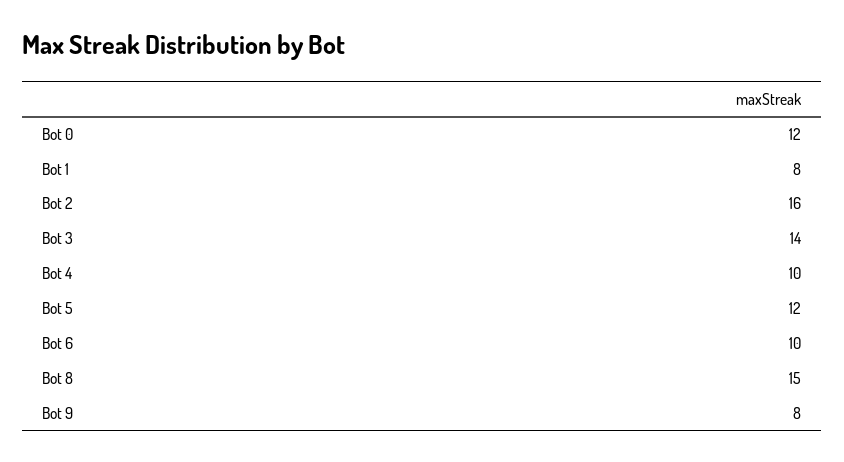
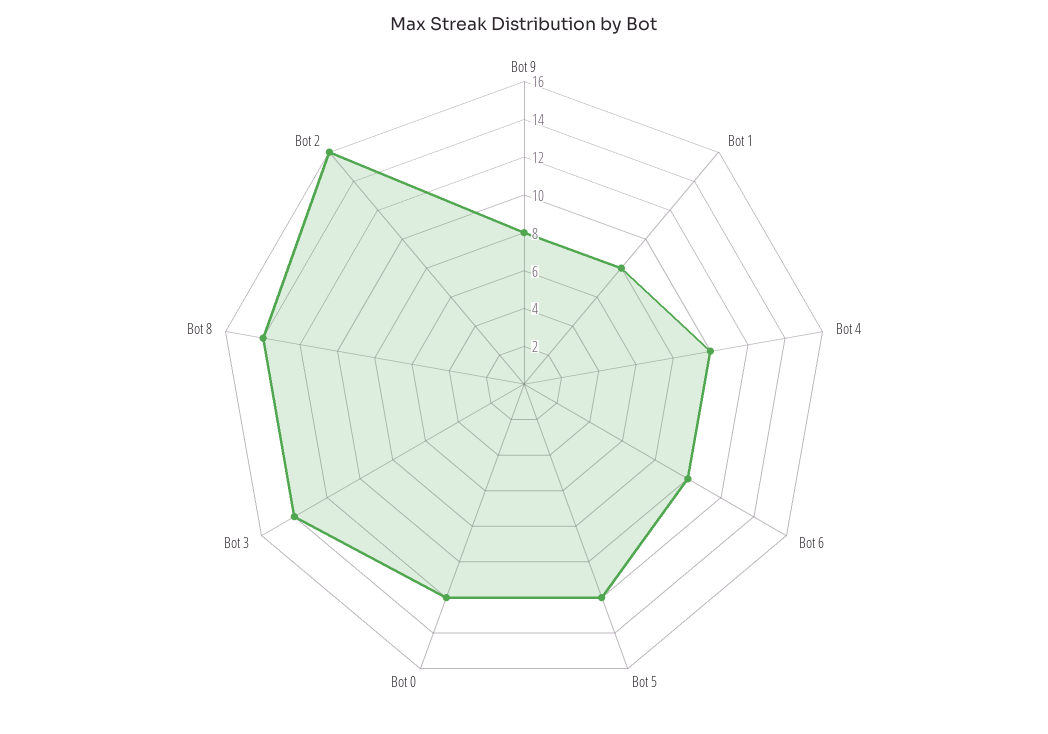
  {
    "Bot 0": 12,
    "Bot 1": 8,
    "Bot 2": 16,
    "Bot 3": 14,
    "Bot 4": 10,
    "Bot 5": 12,
    "Bot 6": 10,
-   "Bot 8": 15,
+   "Bot 8": 14,
    "Bot 9": 8
  }

